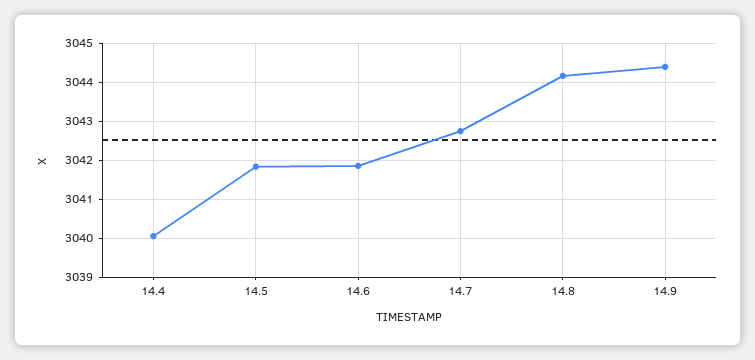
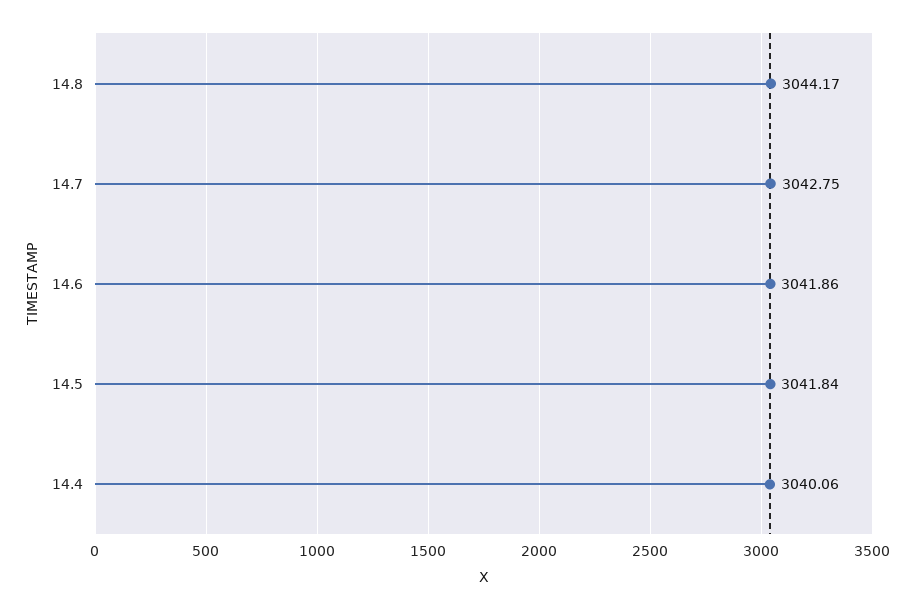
  {
    "14.4": 3040.06,
    "14.5": 3041.84,
    "14.6": 3041.86,
    "14.7": 3042.75,
-   "14.8": 3044.17,
+   "14.8": 3044.17
-   "14.9": 3044.4
  }

